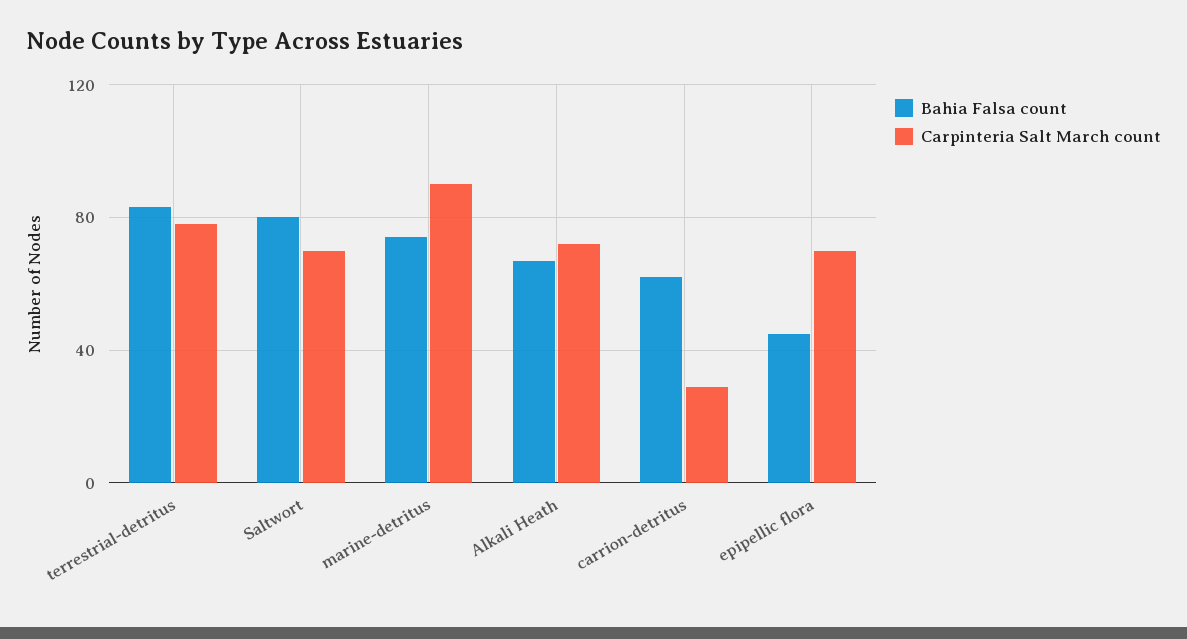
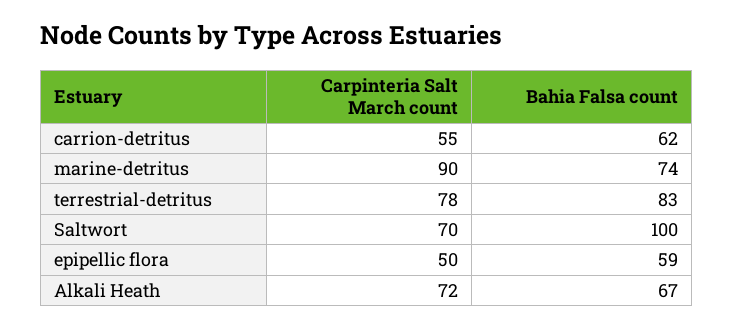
  {
    "Bahia Falsa count": {
      "terrestrial-detritus": 83,
-     "Saltwort": 80,
+     "Saltwort": 100,
      "marine-detritus": 74,
      "Alkali Heath": 67,
      "carrion-detritus": 62,
-     "epipellic flora": 45
+     "epipellic flora": 59
    },
    "Carpinteria Salt March count": {
      "terrestrial-detritus": 78,
      "Saltwort": 70,
      "marine-detritus": 90,
      "Alkali Heath": 72,
-     "carrion-detritus": 30,
+     "carrion-detritus": 55,
-     "epipellic flora": 70
+     "epipellic flora": 50
    }
  }

